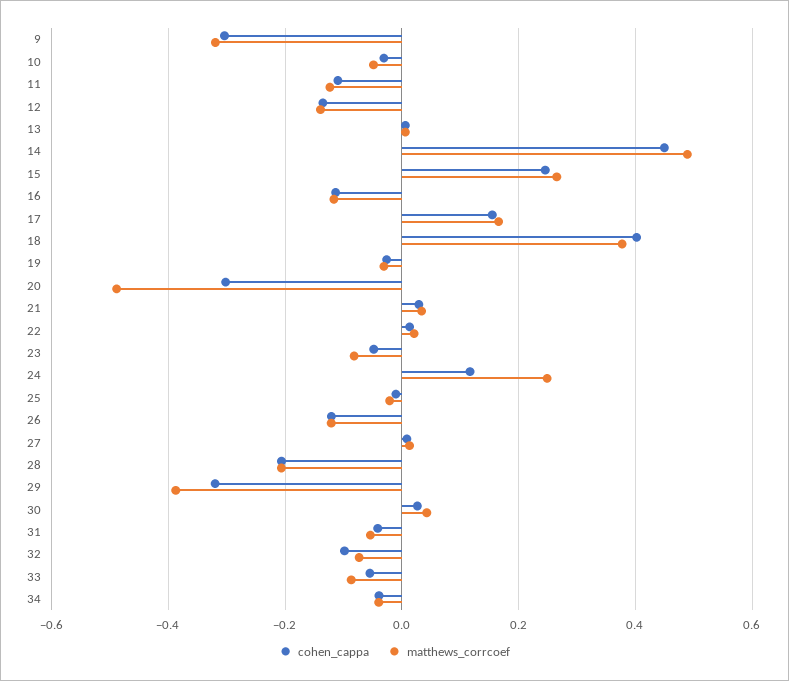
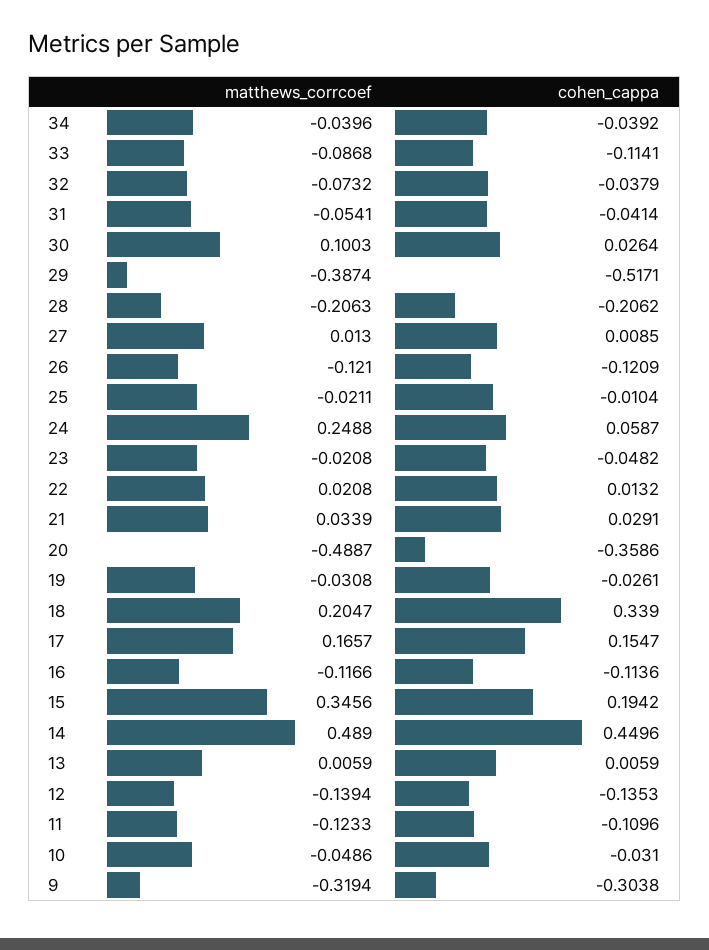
  {
    "cohen_cappa": {
      "9": -0.3038,
      "10": -0.031,
      "11": -0.1096,
      "12": -0.1353,
      "13": 0.0059,
      "14": 0.4496,
-     "15": 0.24,
+     "15": 0.1942,
      "16": -0.1136,
      "17": 0.1547,
-     "18": 0.4,
+     "18": 0.339,
      "19": -0.0261,
-     "20": -0.3,
+     "20": -0.3586,
      "21": 0.0291,
      "22": 0.0132,
      "23": -0.0482,
-     "24": 0.12,
+     "24": 0.0587,
      "25": -0.0104,
      "26": -0.1209,
      "27": 0.0085,
      "28": -0.2062,
-     "29": -0.32,
+     "29": -0.5171,
      "30": 0.0264,
      "31": -0.0414,
-     "32": -0.1,
+     "32": -0.0379,
-     "33": -0.06,
+     "33": -0.1141,
      "34": -0.0392
    },
    "matthews_corrcoef": {
      "9": -0.3194,
      "10": -0.0486,
      "11": -0.1233,
      "12": -0.1394,
      "13": 0.0059,
      "14": 0.489,
-     "15": 0.26,
+     "15": 0.3456,
      "16": -0.1166,
      "17": 0.1657,
-     "18": 0.38,
+     "18": 0.2047,
      "19": -0.0308,
      "20": -0.4887,
      "21": 0.0339,
      "22": 0.0208,
-     "23": -0.08,
+     "23": -0.0208,
      "24": 0.2488,
      "25": -0.0211,
      "26": -0.121,
      "27": 0.013,
      "28": -0.2063,
      "29": -0.3874,
-     "30": 0.04,
+     "30": 0.1003,
      "31": -0.0541,
      "32": -0.0732,
      "33": -0.0868,
      "34": -0.0396
    }
  }

